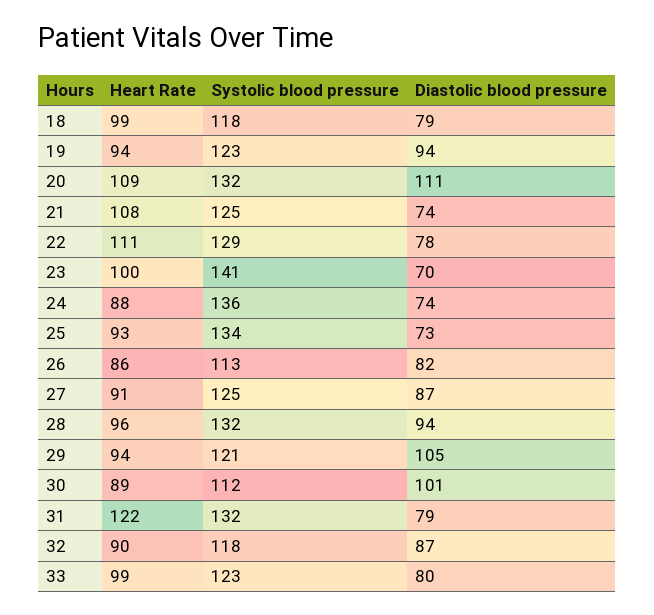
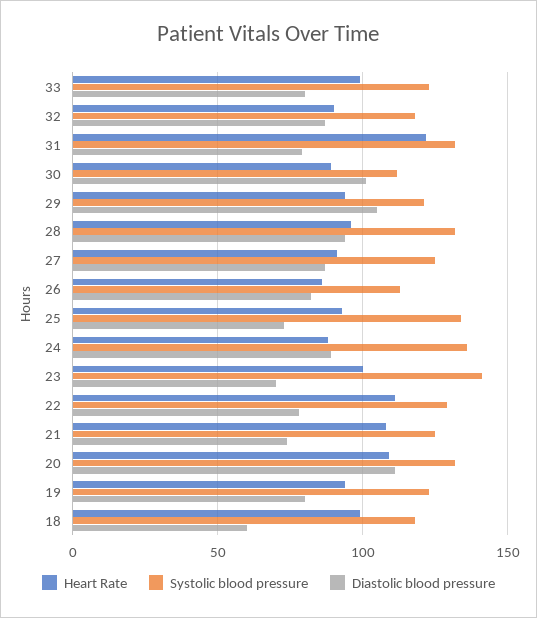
  {
    "Heart Rate": {
      "18": 99,
      "19": 94,
      "20": 109,
      "21": 108,
      "22": 111,
      "23": 100,
      "24": 88,
      "25": 93,
      "26": 86,
      "27": 91,
      "28": 96,
      "29": 94,
      "30": 89,
      "31": 122,
      "32": 90,
      "33": 99
    },
    "Systolic blood pressure": {
      "18": 118,
      "19": 123,
      "20": 132,
      "21": 125,
      "22": 129,
      "23": 141,
      "24": 136,
      "25": 134,
      "26": 113,
      "27": 125,
      "28": 132,
      "29": 121,
      "30": 112,
      "31": 132,
      "32": 118,
      "33": 123
    },
    "Diastolic blood pressure": {
-     "18": 79,
+     "18": 60,
-     "19": 94,
+     "19": 80,
      "20": 111,
      "21": 74,
      "22": 78,
      "23": 70,
-     "24": 74,
+     "24": 90,
      "25": 73,
      "26": 82,
      "27": 87,
      "28": 94,
      "29": 105,
      "30": 101,
      "31": 79,
      "32": 87,
      "33": 80
    }
  }

